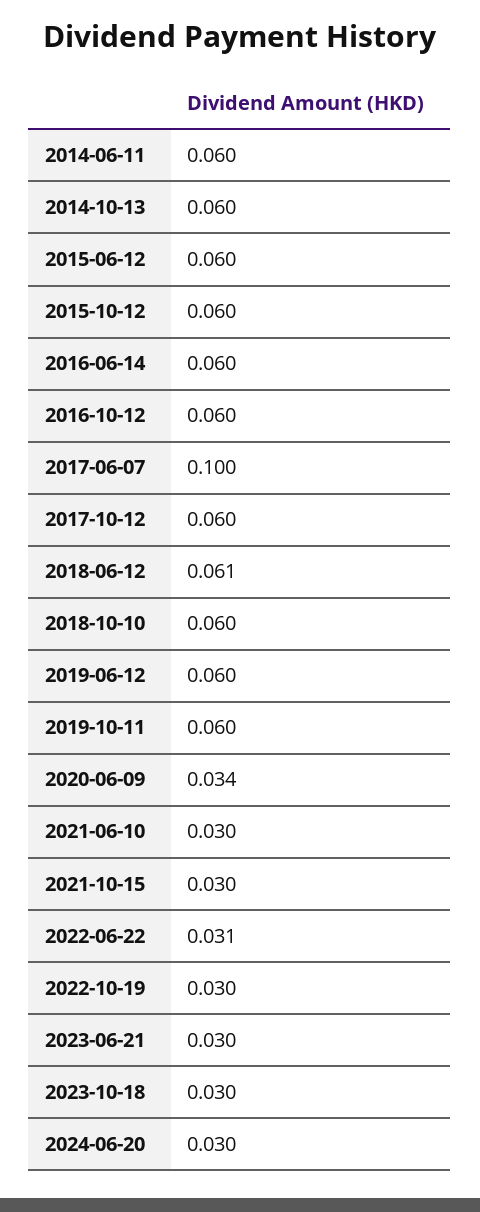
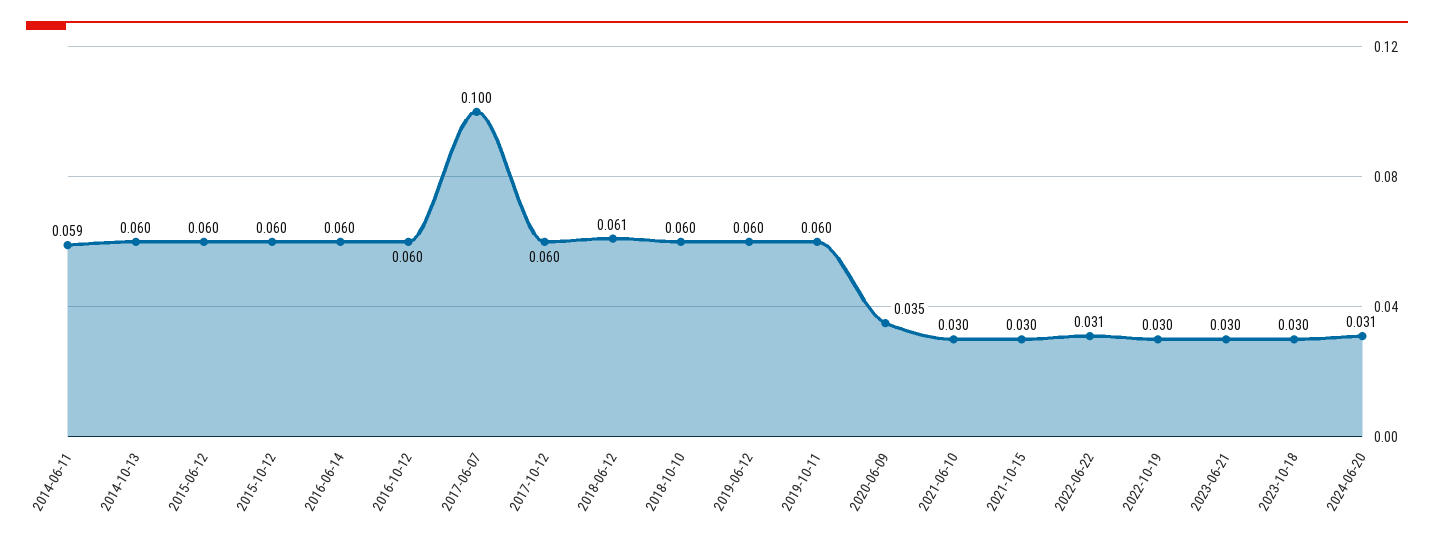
  {
-   "2014-06-11": 0.06,
+   "2014-06-11": 0.059,
    "2014-10-13": 0.06,
    "2015-06-12": 0.06,
    "2015-10-12": 0.06,
    "2016-06-14": 0.06,
    "2016-10-12": 0.06,
    "2017-06-07": 0.1,
    "2017-10-12": 0.06,
    "2018-06-12": 0.061,
    "2018-10-10": 0.06,
    "2019-06-12": 0.06,
    "2019-10-11": 0.06,
-   "2020-06-09": 0.034,
+   "2020-06-09": 0.035,
    "2021-06-10": 0.03,
    "2021-10-15": 0.03,
    "2022-06-22": 0.031,
    "2022-10-19": 0.03,
    "2023-06-21": 0.03,
    "2023-10-18": 0.03,
-   "2024-06-20": 0.03
+   "2024-06-20": 0.031
  }

